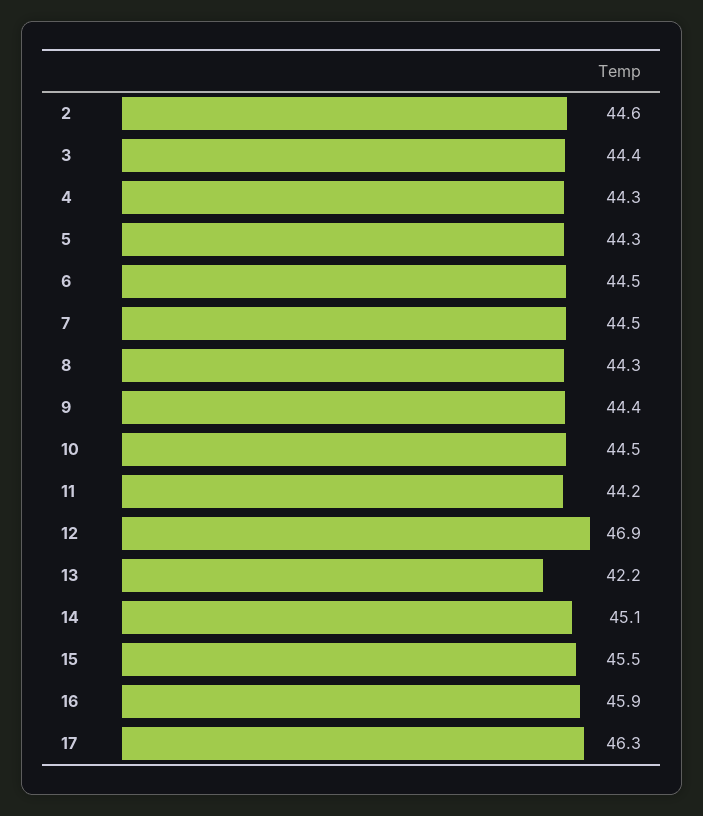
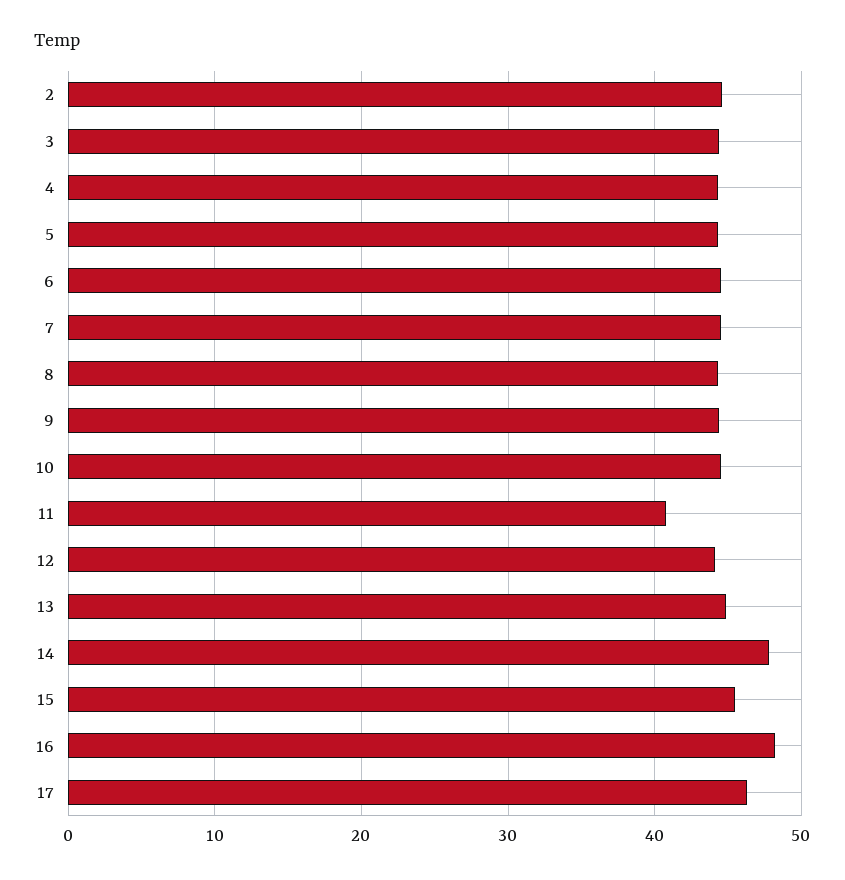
  {
    "2": 44.6,
    "3": 44.4,
    "4": 44.3,
    "5": 44.3,
    "6": 44.5,
    "7": 44.5,
    "8": 44.3,
    "9": 44.4,
    "10": 44.5,
-   "11": 44.2,
+   "11": 41,
-   "12": 46.9,
+   "12": 44,
-   "13": 42.2,
+   "13": 45,
-   "14": 45.1,
+   "14": 48,
    "15": 45.5,
-   "16": 45.9,
+   "16": 48,
    "17": 46.3
  }

